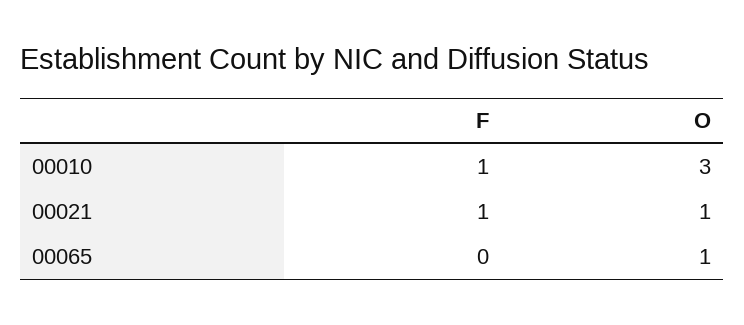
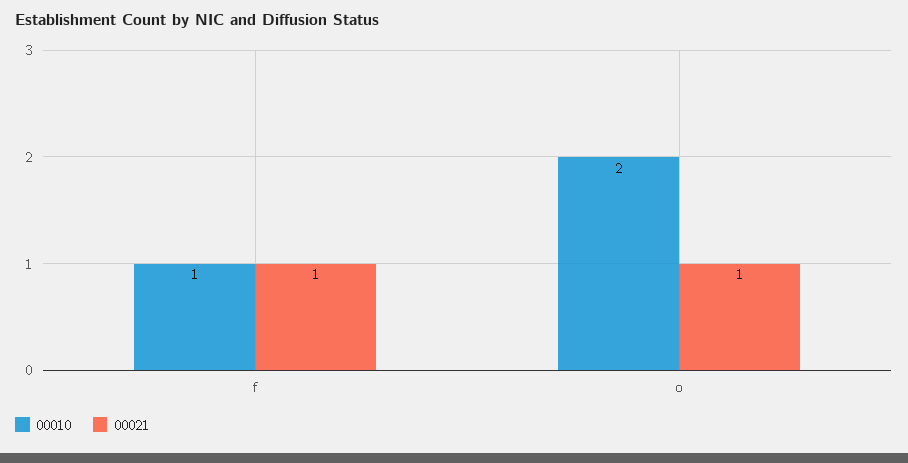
  {
    "00010": {
      "F": 1,
-     "O": 3
+     "O": 2
    },
    "00021": {
      "F": 1,
      "O": 1
-   },
+   }
-   "00065": {
-     "F": 0,
-     "O": 1
-   }
  }

